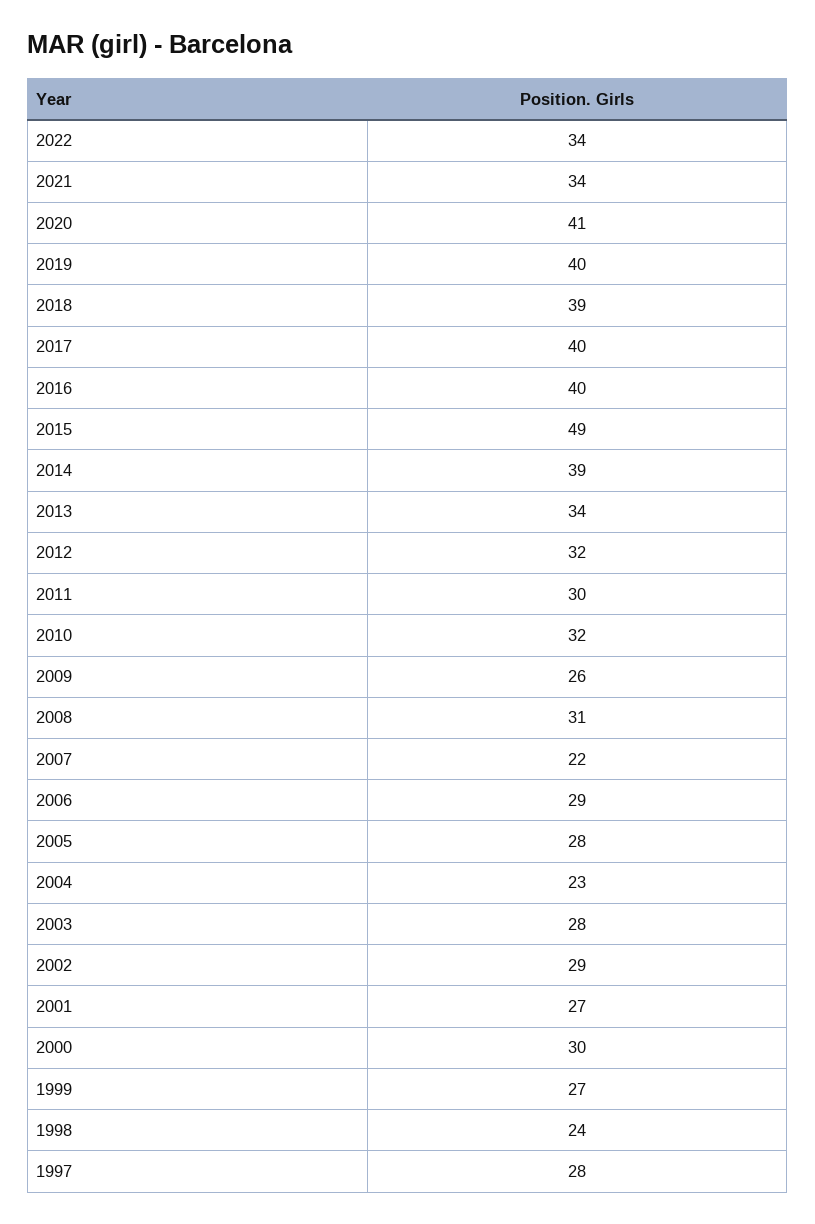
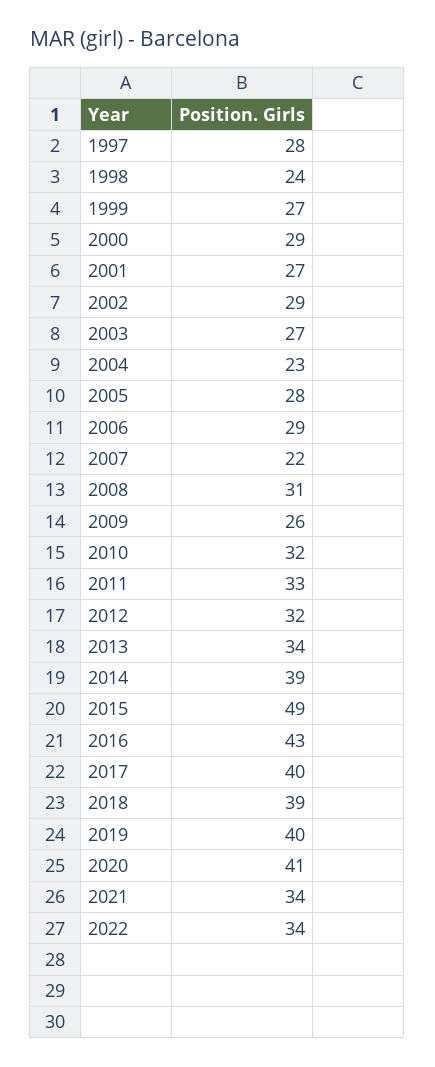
  {
    "2022": 34,
    "2021": 34,
    "2020": 41,
    "2019": 40,
    "2018": 39,
    "2017": 40,
-   "2016": 40,
+   "2016": 43,
    "2015": 49,
    "2014": 39,
    "2013": 34,
    "2012": 32,
-   "2011": 30,
+   "2011": 33,
    "2010": 32,
    "2009": 26,
    "2008": 31,
    "2007": 22,
    "2006": 29,
    "2005": 28,
    "2004": 23,
-   "2003": 28,
+   "2003": 27,
    "2002": 29,
    "2001": 27,
-   "2000": 30,
+   "2000": 29,
    "1999": 27,
    "1998": 24,
    "1997": 28
  }

